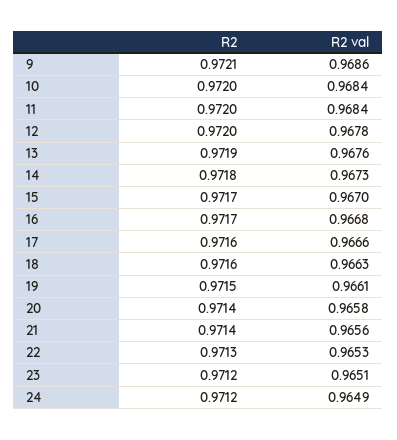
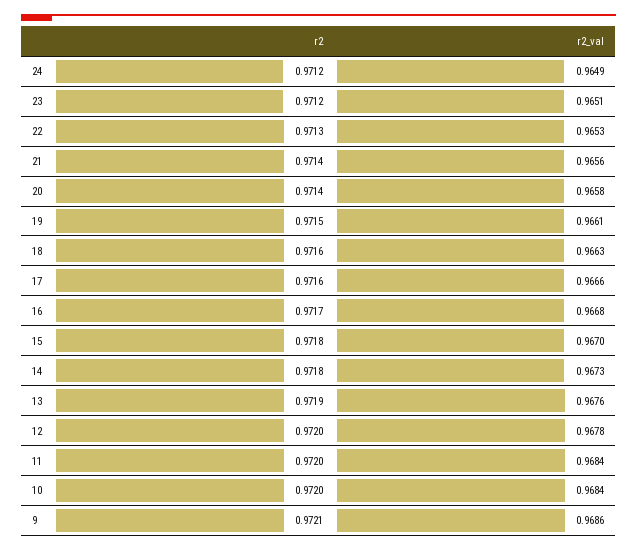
  {
    "R2": {
      "9": 0.9721,
      "10": 0.972,
      "11": 0.972,
      "12": 0.972,
      "13": 0.9719,
      "14": 0.9718,
-     "15": 0.9717,
+     "15": 0.9718,
      "16": 0.9717,
      "17": 0.9716,
      "18": 0.9716,
      "19": 0.9715,
      "20": 0.9714,
      "21": 0.9714,
      "22": 0.9713,
      "23": 0.9712,
      "24": 0.9712
    },
    "R2 val": {
      "9": 0.9686,
      "10": 0.9684,
      "11": 0.9684,
      "12": 0.9678,
      "13": 0.9676,
      "14": 0.9673,
      "15": 0.967,
      "16": 0.9668,
      "17": 0.9666,
      "18": 0.9663,
      "19": 0.9661,
      "20": 0.9658,
      "21": 0.9656,
      "22": 0.9653,
      "23": 0.9651,
      "24": 0.9649
    }
  }

